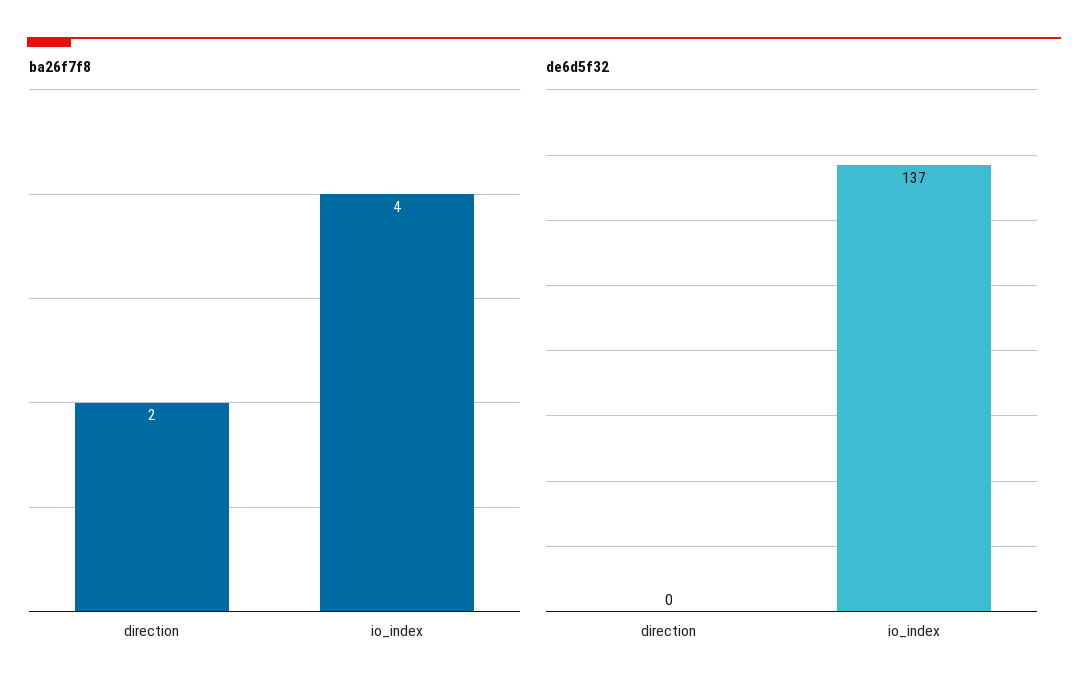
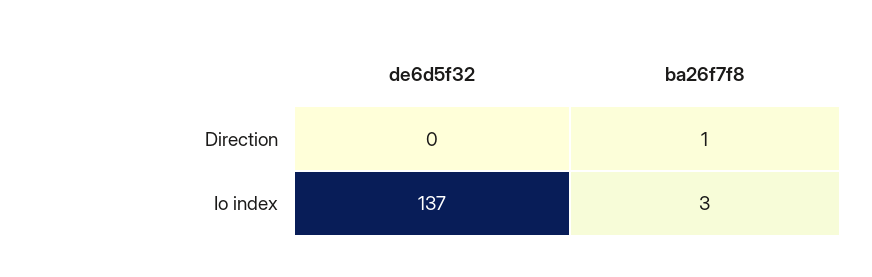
  {
    "ba26f7f8": {
-     "direction": 2,
+     "direction": 1,
-     "io_index": 4
+     "io_index": 3
    },
    "de6d5f32": {
      "direction": 0,
      "io_index": 137
    }
  }

